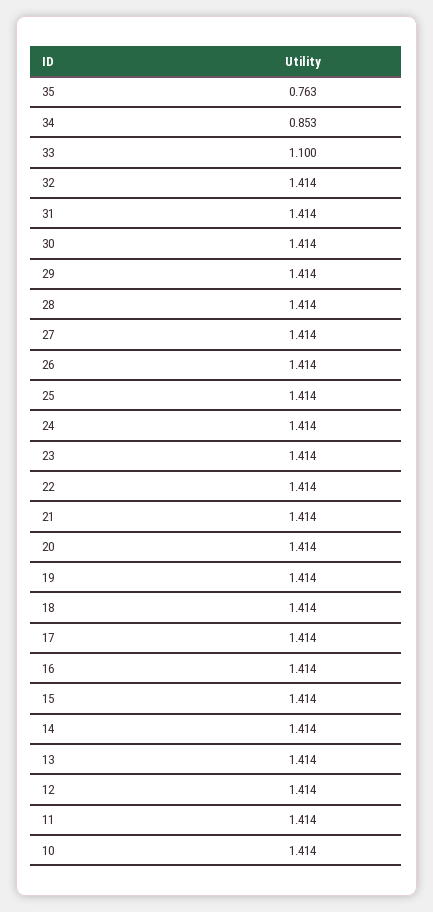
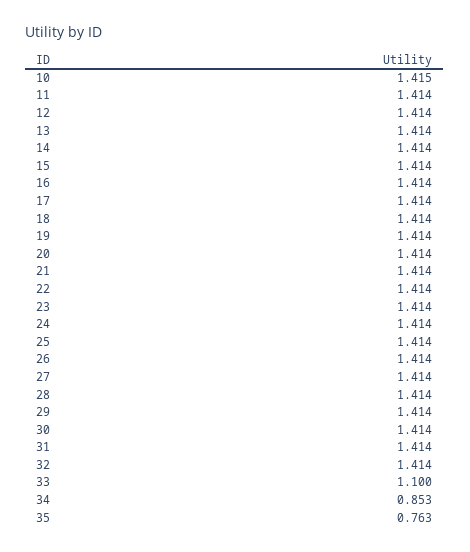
  {
    "35": 0.763,
    "34": 0.853,
    "33": 1.1,
    "32": 1.414,
    "31": 1.414,
    "30": 1.414,
    "29": 1.414,
    "28": 1.414,
    "27": 1.414,
    "26": 1.414,
    "25": 1.414,
    "24": 1.414,
    "23": 1.414,
    "22": 1.414,
    "21": 1.414,
    "20": 1.414,
    "19": 1.414,
    "18": 1.414,
    "17": 1.414,
    "16": 1.414,
    "15": 1.414,
    "14": 1.414,
    "13": 1.414,
    "12": 1.414,
    "11": 1.414,
-   "10": 1.414
+   "10": 1.415
  }

